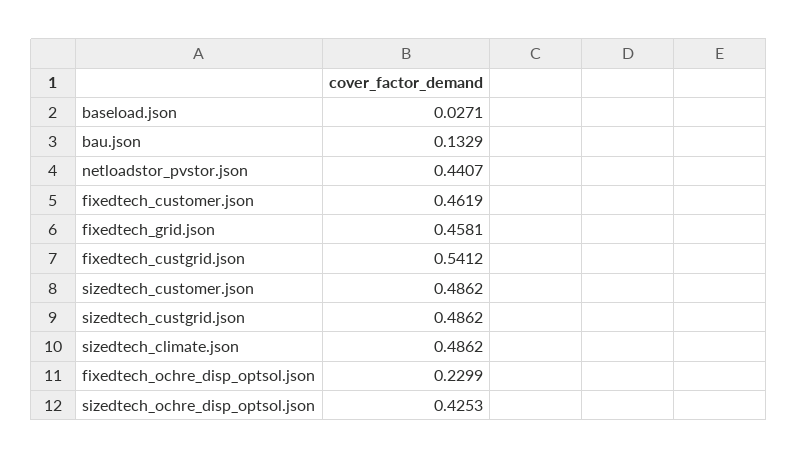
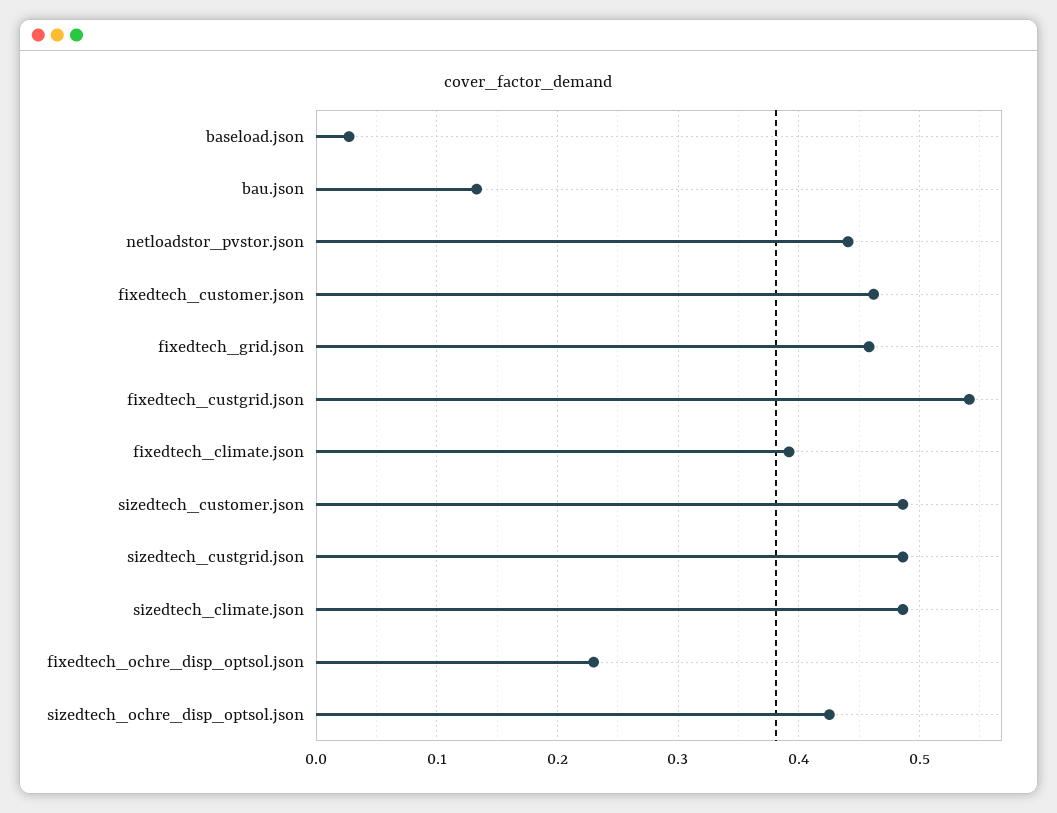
  {
    "baseload.json": 0.0271,
    "bau.json": 0.1329,
    "netloadstor_pvstor.json": 0.4407,
    "fixedtech_customer.json": 0.4619,
    "fixedtech_grid.json": 0.4581,
    "fixedtech_custgrid.json": 0.5412,
    "sizedtech_customer.json": 0.4862,
    "sizedtech_custgrid.json": 0.4862,
    "sizedtech_climate.json": 0.4862,
    "fixedtech_ochre_disp_optsol.json": 0.2299,
-   "sizedtech_ochre_disp_optsol.json": 0.4253
+   "sizedtech_ochre_disp_optsol.json": 0.4253,
+   "fixedtech_climate.json": 0.39
  }

